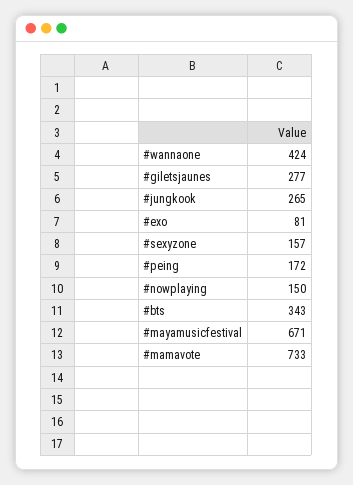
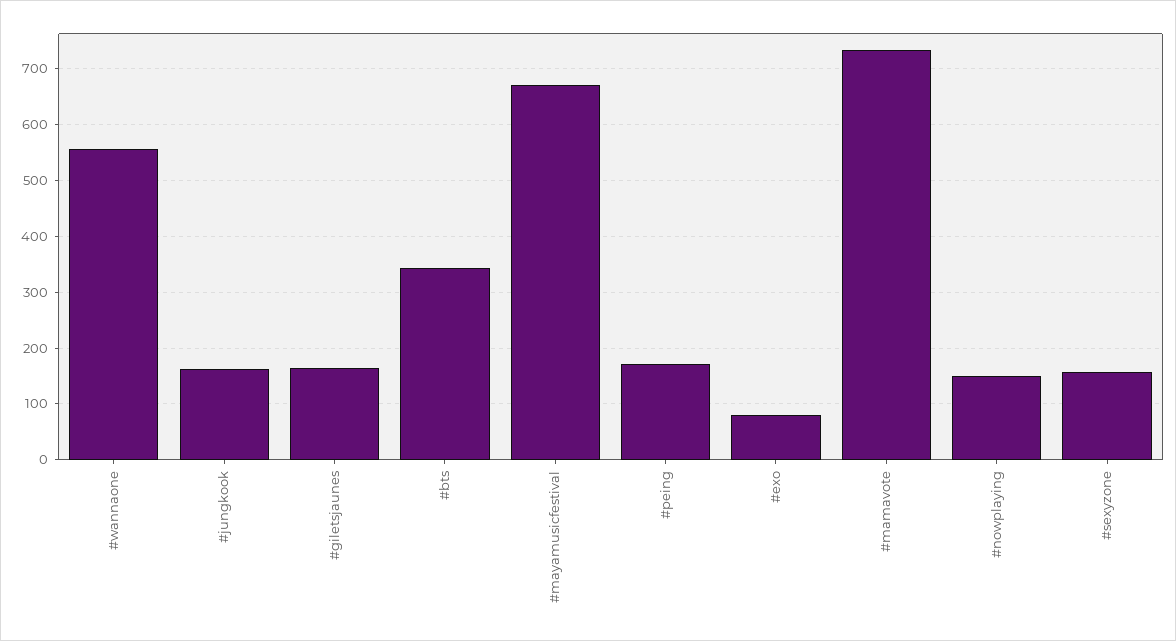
  {
-   "#wannaone": 424,
+   "#wannaone": 560,
-   "#giletsjaunes": 277,
+   "#giletsjaunes": 160,
-   "#jungkook": 265,
+   "#jungkook": 160,
    "#exo": 81,
    "#sexyzone": 157,
    "#peing": 172,
    "#nowplaying": 150,
    "#bts": 343,
    "#mayamusicfestival": 671,
    "#mamavote": 733
  }

